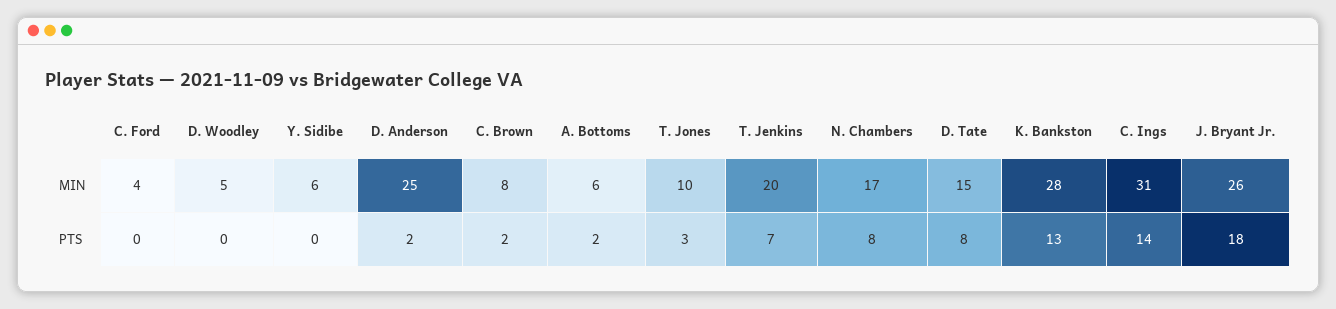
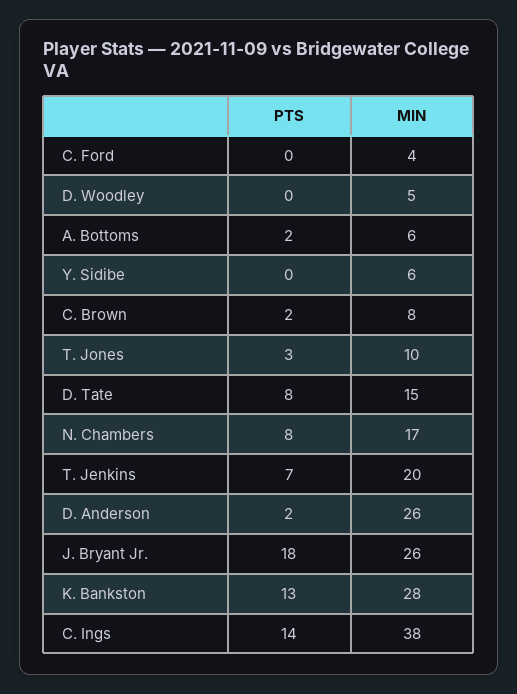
  {
    "C. Ford": {
      "MIN": 4,
      "PTS": 0
    },
    "D. Woodley": {
      "MIN": 5,
      "PTS": 0
    },
    "Y. Sidibe": {
      "MIN": 6,
      "PTS": 0
    },
    "D. Anderson": {
-     "MIN": 25,
+     "MIN": 26,
      "PTS": 2
    },
    "C. Brown": {
      "MIN": 8,
      "PTS": 2
    },
    "A. Bottoms": {
      "MIN": 6,
      "PTS": 2
    },
    "T. Jones": {
      "MIN": 10,
      "PTS": 3
    },
    "T. Jenkins": {
      "MIN": 20,
      "PTS": 7
    },
    "N. Chambers": {
      "MIN": 17,
      "PTS": 8
    },
    "D. Tate": {
      "MIN": 15,
      "PTS": 8
    },
    "K. Bankston": {
      "MIN": 28,
      "PTS": 13
    },
    "C. Ings": {
-     "MIN": 31,
+     "MIN": 38,
      "PTS": 14
    },
    "J. Bryant Jr.": {
      "MIN": 26,
      "PTS": 18
    }
  }

